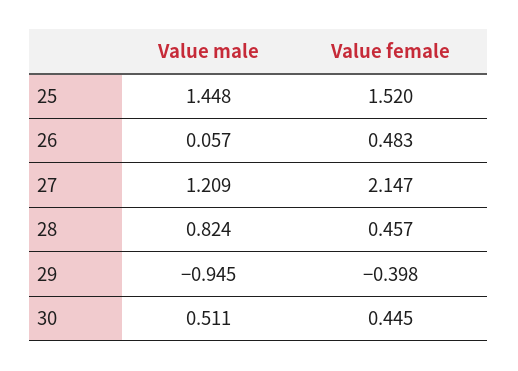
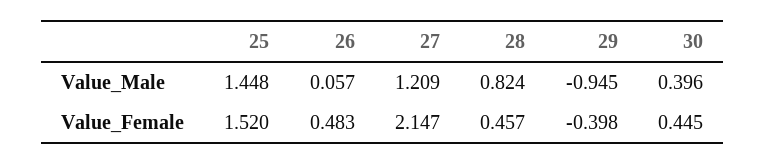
  {
    "Value male": {
      "25": 1.448,
      "26": 0.057,
      "27": 1.209,
      "28": 0.824,
      "29": -0.945,
-     "30": 0.511
+     "30": 0.396
    },
    "Value female": {
      "25": 1.52,
      "26": 0.483,
      "27": 2.147,
      "28": 0.457,
      "29": -0.398,
      "30": 0.445
    }
  }

